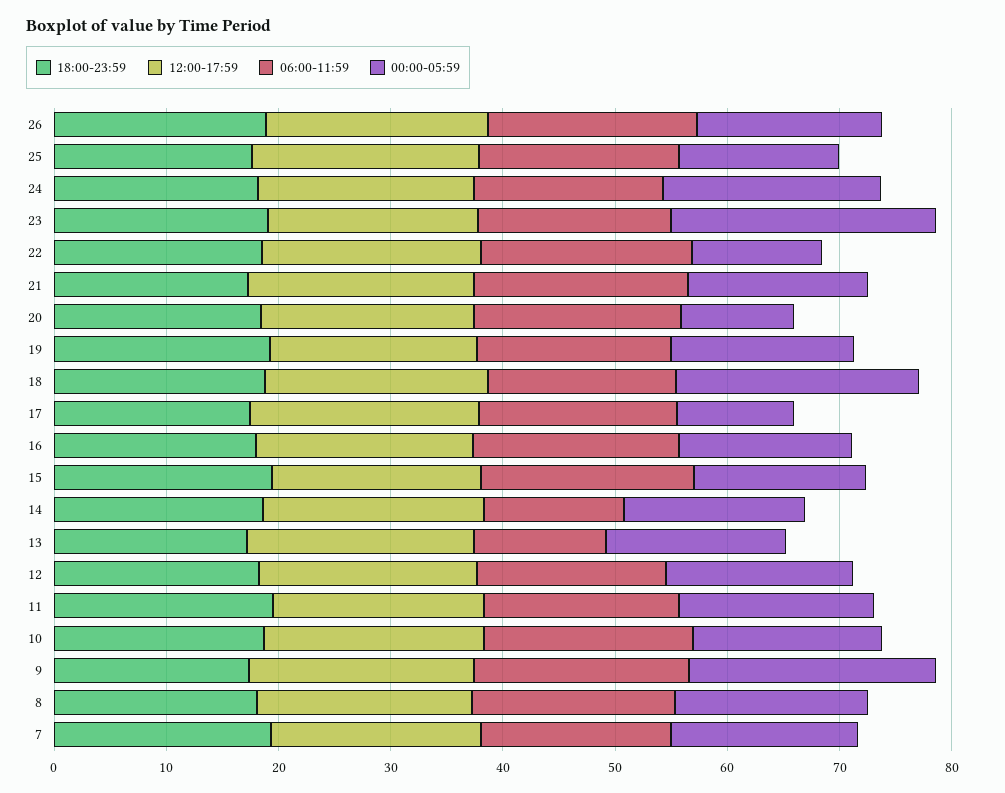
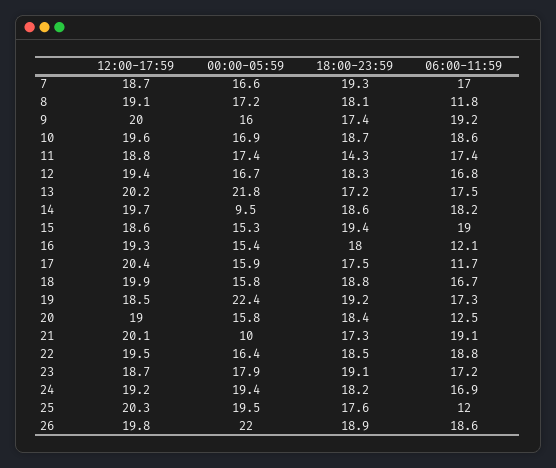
  {
    "18:00-23:59": {
      "26": 18.9,
      "25": 17.6,
      "24": 18.2,
      "23": 19.1,
      "22": 18.5,
      "21": 17.3,
      "20": 18.4,
      "19": 19.2,
      "18": 18.8,
      "17": 17.5,
      "16": 18,
      "15": 19.4,
      "14": 18.6,
      "13": 17.2,
      "12": 18.3,
-     "11": 20,
+     "11": 14.3,
      "10": 18.7,
      "9": 17.4,
      "8": 18.1,
      "7": 19.3
    },
    "12:00-17:59": {
      "26": 19.8,
      "25": 20.3,
      "24": 19.2,
      "23": 18.7,
      "22": 19.5,
      "21": 20.1,
      "20": 19,
      "19": 18.5,
      "18": 19.9,
      "17": 20.4,
      "16": 19.3,
      "15": 18.6,
      "14": 19.7,
      "13": 20.2,
      "12": 19.4,
      "11": 18.8,
      "10": 19.6,
      "9": 20,
      "8": 19.1,
      "7": 18.7
    },
    "06:00-11:59": {
      "26": 18.6,
-     "25": 18,
+     "25": 12,
      "24": 16.9,
      "23": 17.2,
      "22": 18.8,
      "21": 19.1,
-     "20": 18,
+     "20": 12.5,
      "19": 17.3,
      "18": 16.7,
-     "17": 18,
+     "17": 11.7,
-     "16": 18,
+     "16": 12.1,
      "15": 19,
-     "14": 12,
+     "14": 18.2,
-     "13": 12,
+     "13": 17.5,
      "12": 16.8,
      "11": 17.4,
      "10": 18.6,
      "9": 19.2,
-     "8": 18,
+     "8": 11.8,
      "7": 17
    },
    "00:00-05:59": {
-     "26": 16,
+     "26": 22,
-     "25": 14,
+     "25": 19.5,
      "24": 19.4,
-     "23": 24,
+     "23": 17.9,
-     "22": 12,
+     "22": 16.4,
-     "21": 16,
+     "21": 10,
-     "20": 10,
+     "20": 15.8,
-     "19": 16,
+     "19": 22.4,
-     "18": 22,
+     "18": 15.8,
-     "17": 10,
+     "17": 15.9,
      "16": 15.4,
      "15": 15.3,
-     "14": 16,
+     "14": 9.5,
-     "13": 16,
+     "13": 21.8,
      "12": 16.7,
      "11": 17.4,
      "10": 16.9,
-     "9": 22,
+     "9": 16,
      "8": 17.2,
      "7": 16.6
    }
  }

